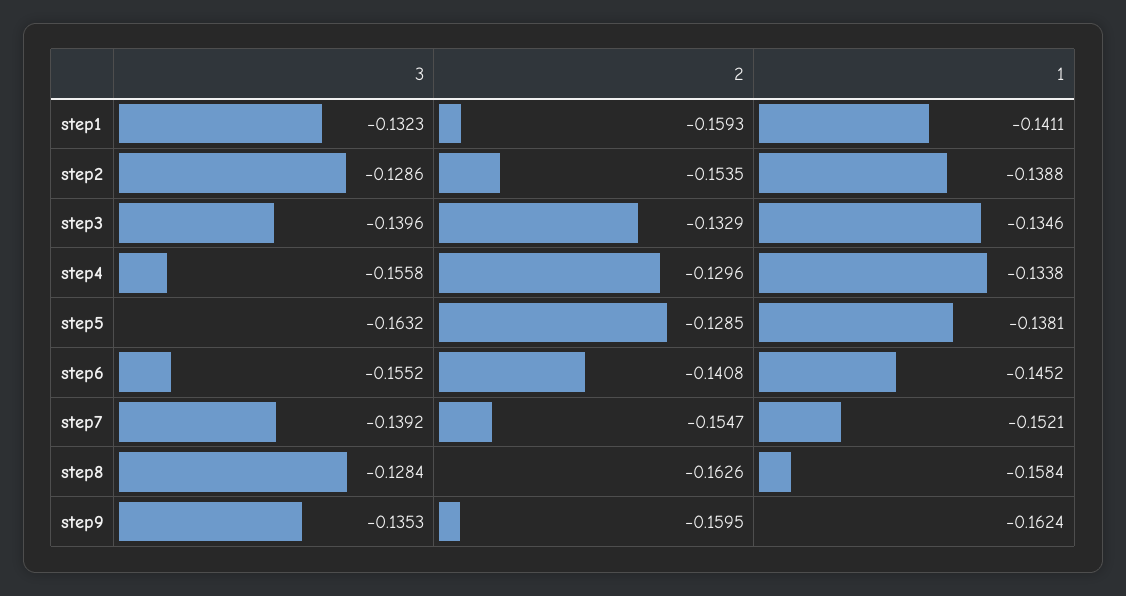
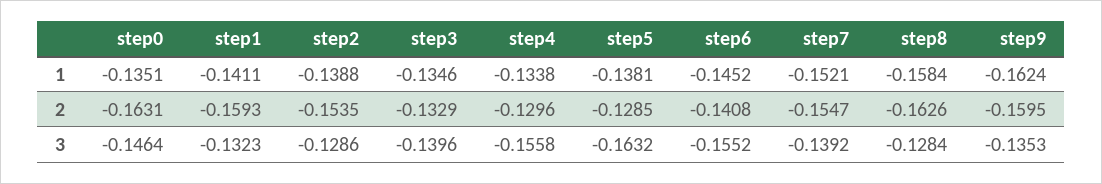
  {
    "3": {
      "step1": -0.1323,
      "step2": -0.1286,
      "step3": -0.1396,
      "step4": -0.1558,
      "step5": -0.1632,
      "step6": -0.1552,
      "step7": -0.1392,
      "step8": -0.1284,
-     "step9": -0.1353
+     "step9": -0.1353,
+     "step0": -0.1464
    },
    "2": {
      "step1": -0.1593,
      "step2": -0.1535,
      "step3": -0.1329,
      "step4": -0.1296,
      "step5": -0.1285,
      "step6": -0.1408,
      "step7": -0.1547,
      "step8": -0.1626,
-     "step9": -0.1595
+     "step9": -0.1595,
+     "step0": -0.1631
    },
    "1": {
      "step1": -0.1411,
      "step2": -0.1388,
      "step3": -0.1346,
      "step4": -0.1338,
      "step5": -0.1381,
      "step6": -0.1452,
      "step7": -0.1521,
      "step8": -0.1584,
-     "step9": -0.1624
+     "step9": -0.1624,
+     "step0": -0.1351
    }
  }

